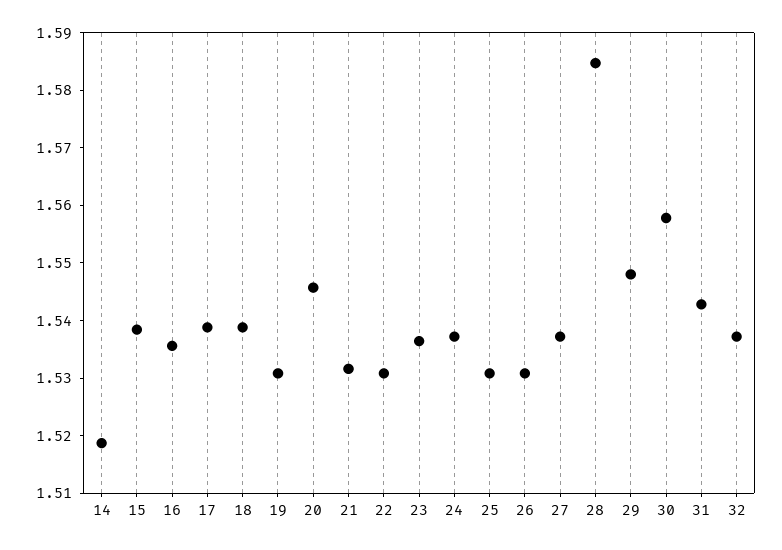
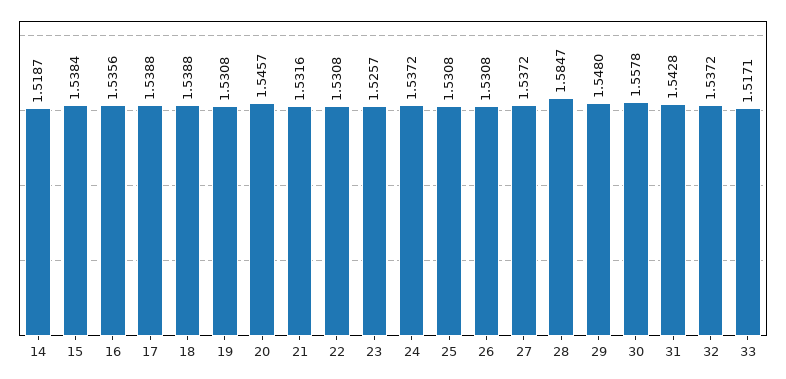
  {
    "14": 1.5187,
    "15": 1.5384,
    "16": 1.5356,
    "17": 1.5388,
    "18": 1.5388,
    "19": 1.5308,
    "20": 1.5457,
    "21": 1.5316,
    "22": 1.5308,
-   "23": 1.536,
+   "23": 1.5257,
    "24": 1.5372,
    "25": 1.5308,
    "26": 1.5308,
    "27": 1.5372,
    "28": 1.5847,
    "29": 1.548,
    "30": 1.5578,
    "31": 1.5428,
-   "32": 1.5372
+   "32": 1.5372,
+   "33": 1.5171
  }

